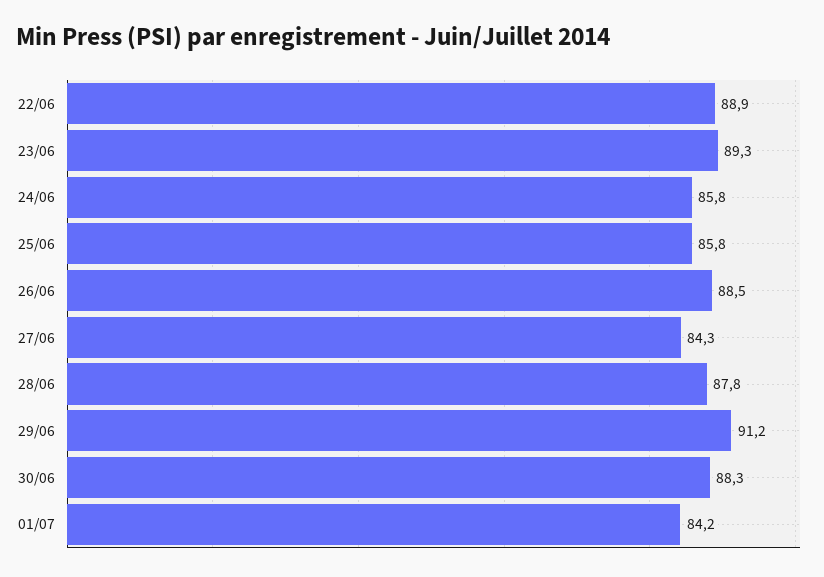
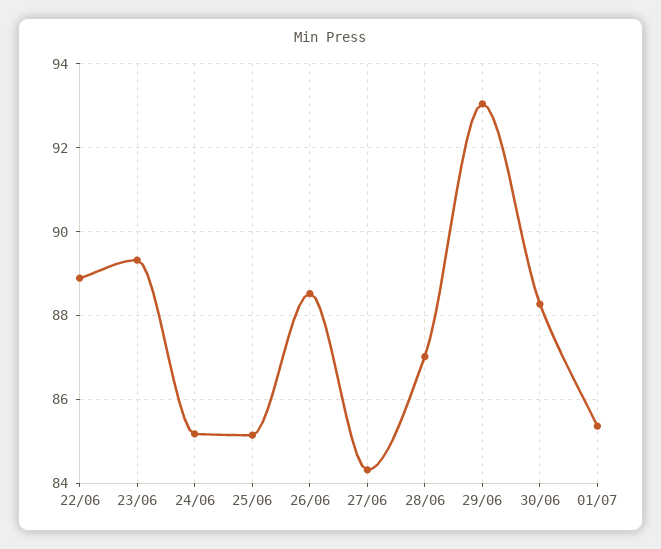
  {
    "22/06": 88.9,
    "23/06": 89.3,
-   "24/06": 85.8,
+   "24/06": 85.2,
-   "25/06": 85.8,
+   "25/06": 85.2,
    "26/06": 88.5,
    "27/06": 84.3,
-   "28/06": 87.8,
+   "28/06": 87,
-   "29/06": 91.2,
+   "29/06": 93,
    "30/06": 88.3,
-   "01/07": 84.2
+   "01/07": 85.4
  }

